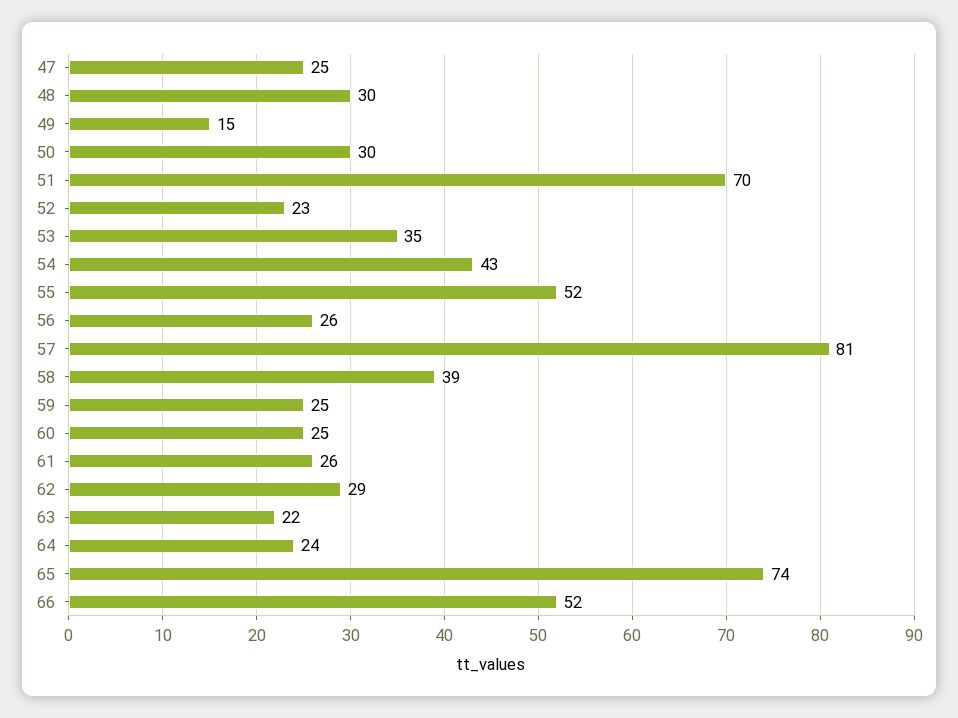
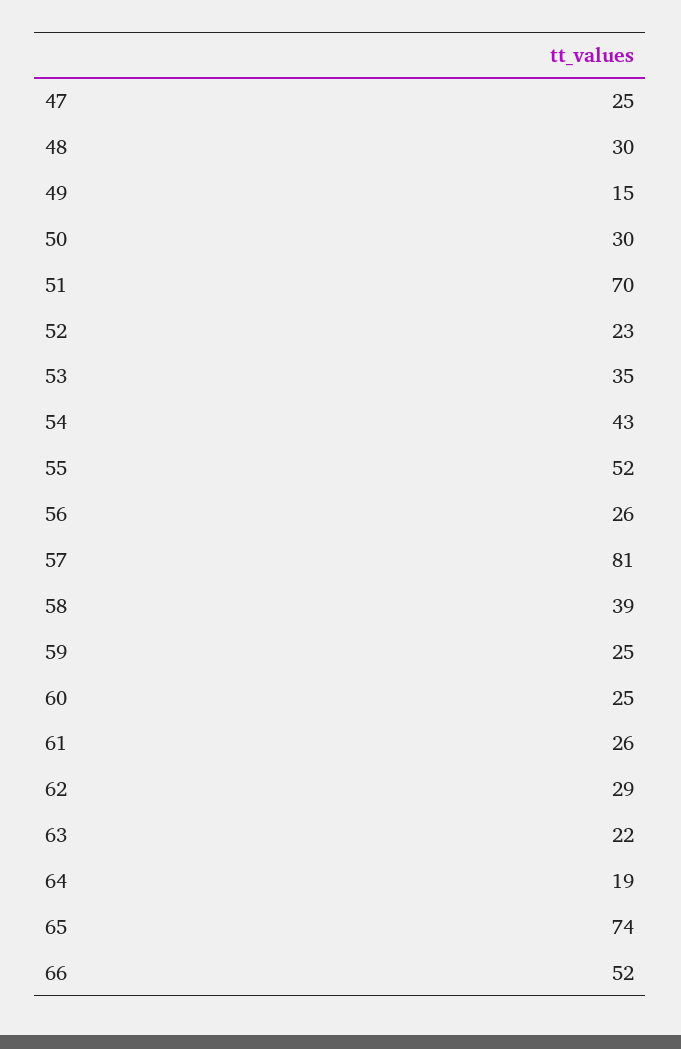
  {
    "47": 25,
    "48": 30,
    "49": 15,
    "50": 30,
    "51": 70,
    "52": 23,
    "53": 35,
    "54": 43,
    "55": 52,
    "56": 26,
    "57": 81,
    "58": 39,
    "59": 25,
    "60": 25,
    "61": 26,
    "62": 29,
    "63": 22,
-   "64": 24,
+   "64": 19,
    "65": 74,
    "66": 52
  }

